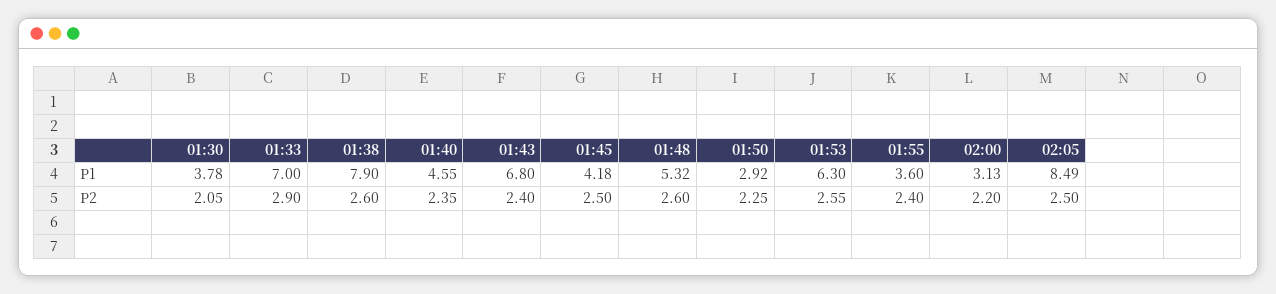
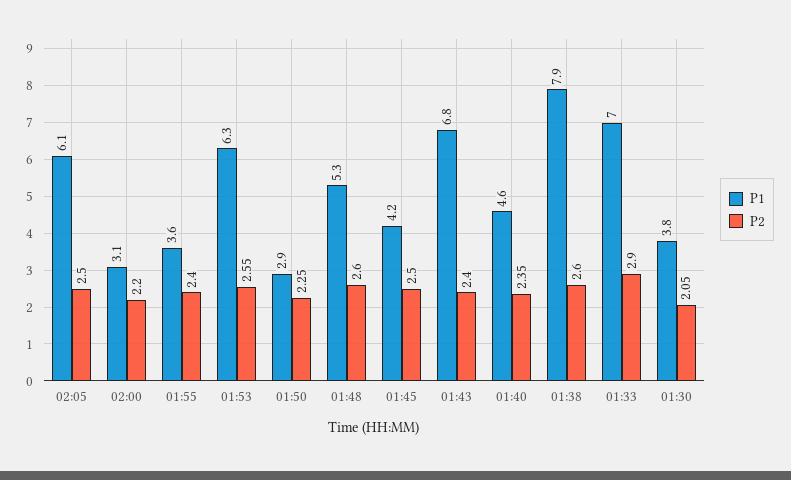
  {
    "P1": {
      "01:30": 3.78,
      "01:33": 7,
      "01:38": 7.9,
      "01:40": 4.55,
      "01:43": 6.8,
      "01:45": 4.18,
      "01:48": 5.32,
      "01:50": 2.92,
      "01:53": 6.3,
      "01:55": 3.6,
      "02:00": 3.13,
-     "02:05": 8.49
+     "02:05": 6.1
    },
    "P2": {
      "01:30": 2.05,
      "01:33": 2.9,
      "01:38": 2.6,
      "01:40": 2.35,
      "01:43": 2.4,
      "01:45": 2.5,
      "01:48": 2.6,
      "01:50": 2.25,
      "01:53": 2.55,
      "01:55": 2.4,
      "02:00": 2.2,
      "02:05": 2.5
    }
  }

